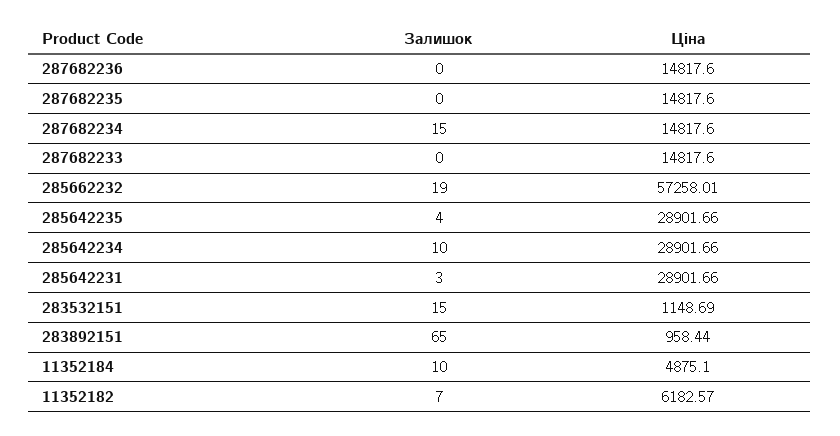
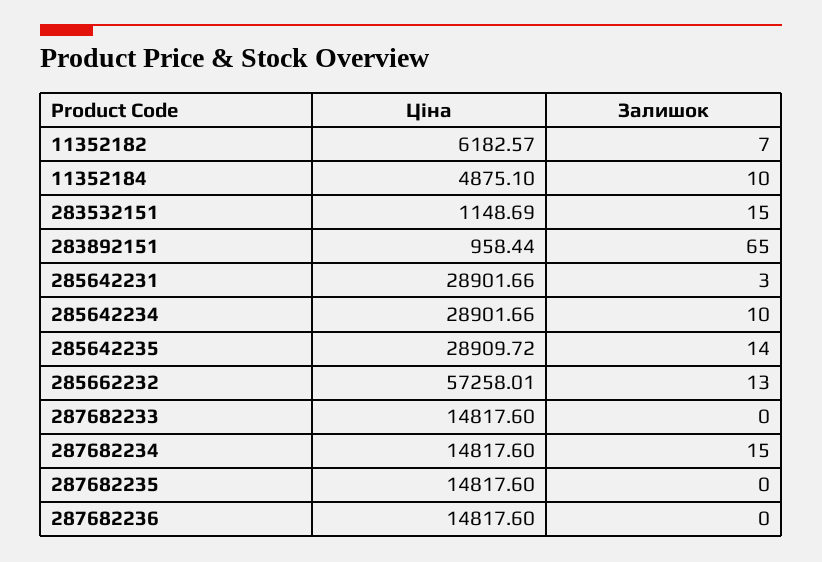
  {
    "Залишок": {
      "287682236": 0,
      "287682235": 0,
      "287682234": 15,
      "287682233": 0,
-     "285662232": 19,
+     "285662232": 13,
-     "285642235": 4,
+     "285642235": 14,
      "285642234": 10,
      "285642231": 3,
      "283532151": 15,
      "283892151": 65,
      "11352184": 10,
      "11352182": 7
    },
    "Ціна": {
      "287682236": 14817.6,
      "287682235": 14817.6,
      "287682234": 14817.6,
      "287682233": 14817.6,
      "285662232": 57258.01,
-     "285642235": 28901.66,
+     "285642235": 28909.72,
      "285642234": 28901.66,
      "285642231": 28901.66,
      "283532151": 1148.69,
      "283892151": 958.44,
      "11352184": 4875.1,
      "11352182": 6182.57
    }
  }

